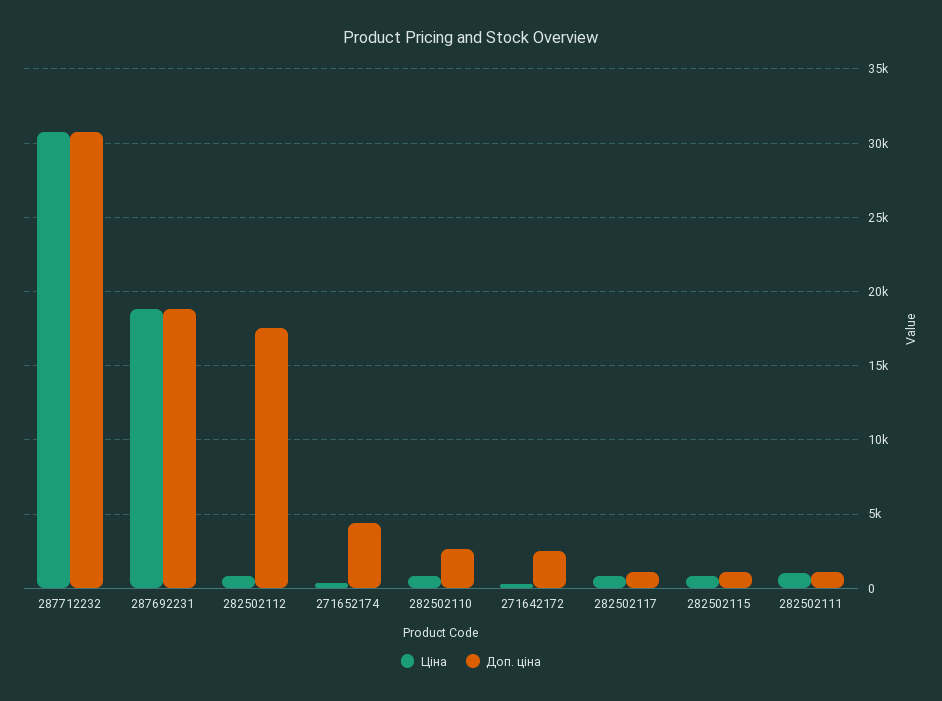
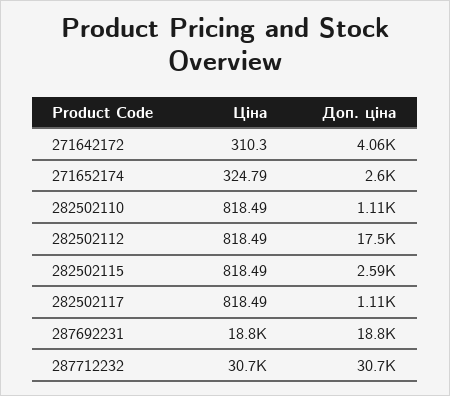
  {
    "Ціна": {
      "287712232": 30700,
      "287692231": 18800,
      "282502112": 818.49,
      "271652174": 324.79,
      "282502110": 818.49,
      "271642172": 310.3,
      "282502117": 818.49,
-     "282502115": 818.49,
+     "282502115": 818.49
-     "282502111": 1000
    },
    "Доп. ціна": {
      "287712232": 30700,
      "287692231": 18800,
      "282502112": 17500,
-     "271652174": 4500,
+     "271652174": 2600,
-     "282502110": 2500,
+     "282502110": 1110,
-     "271642172": 2500,
+     "271642172": 4060,
      "282502117": 1110,
-     "282502115": 1000,
+     "282502115": 2590
-     "282502111": 1000
    }
  }

